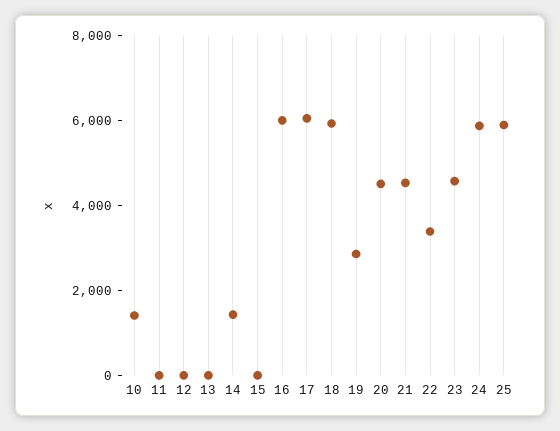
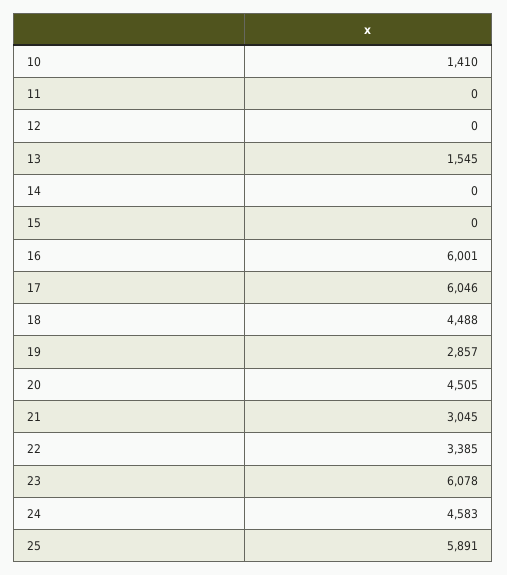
  {
    "10": 1410,
    "11": 0,
    "12": 0,
-   "13": 0,
+   "13": 1545,
-   "14": 1500,
+   "14": 0,
    "15": 0,
    "16": 6001,
    "17": 6046,
-   "18": 6000,
+   "18": 4488,
    "19": 2857,
    "20": 4505,
-   "21": 4500,
+   "21": 3045,
    "22": 3385,
-   "23": 4500,
+   "23": 6078,
-   "24": 6000,
+   "24": 4583,
    "25": 5891
  }

